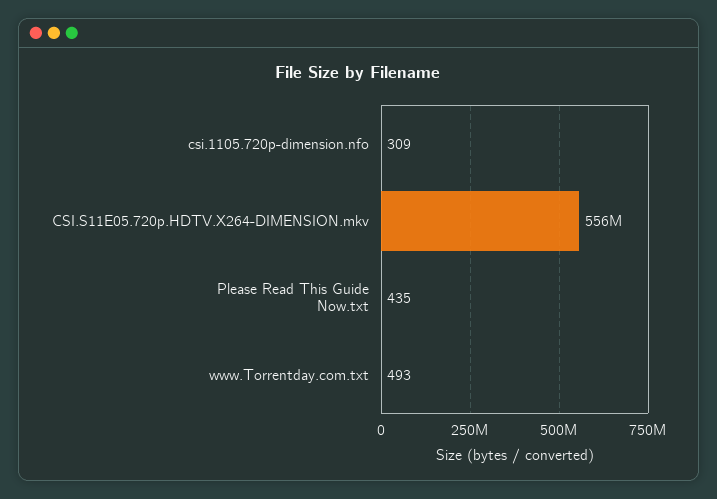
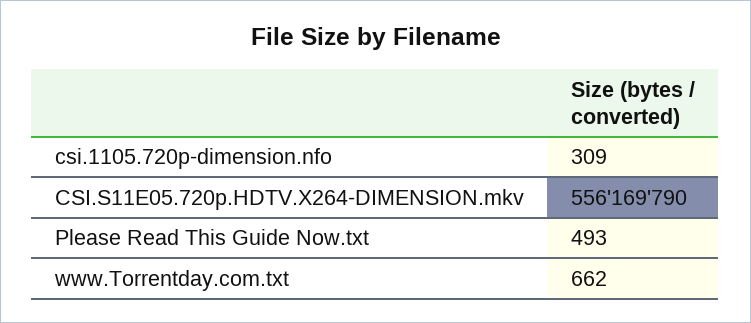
  {
    "csi.1105.720p-dimension.nfo": 309,
    "CSI.S11E05.720p.HDTV.X264-DIMENSION.mkv": 556169790,
-   "Please Read This Guide Now.txt": 435,
+   "Please Read This Guide Now.txt": 493,
-   "www.Torrentday.com.txt": 493
+   "www.Torrentday.com.txt": 662
  }

